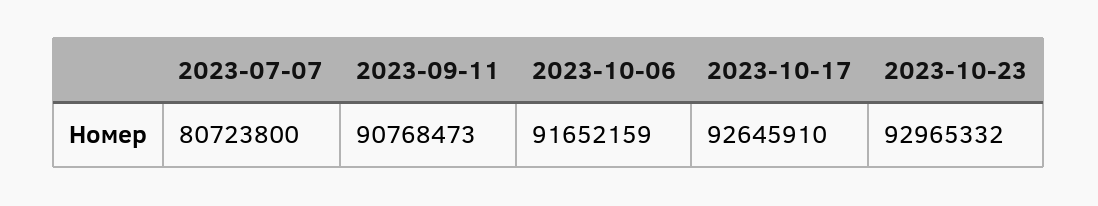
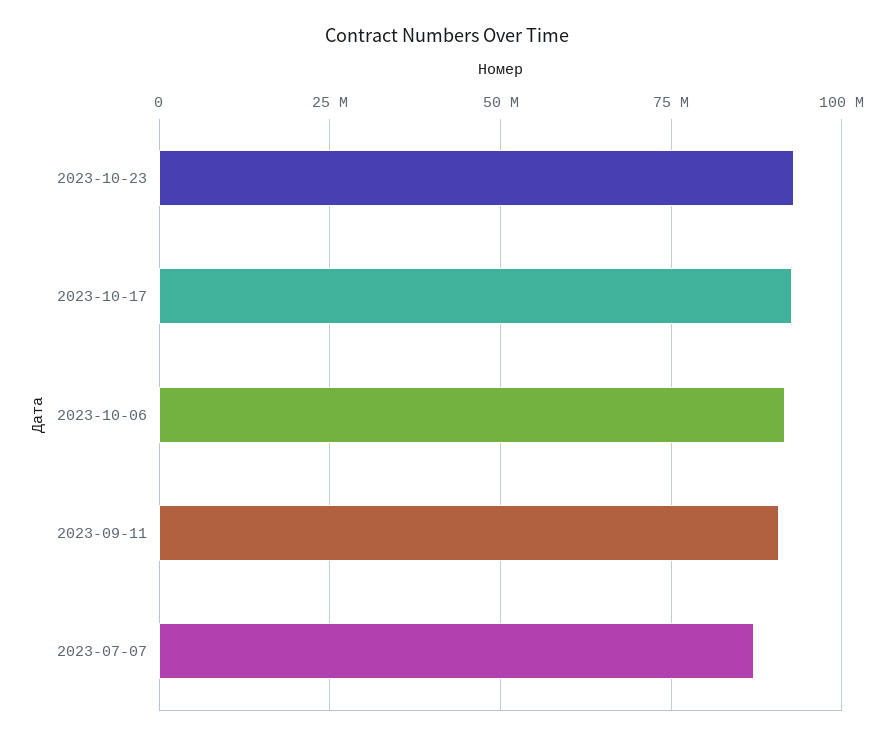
  {
-   "2023-07-07": 80723800,
+   "2023-07-07": 87500000,
    "2023-09-11": 90768473,
    "2023-10-06": 91652159,
    "2023-10-17": 92645910,
    "2023-10-23": 92965332
  }

